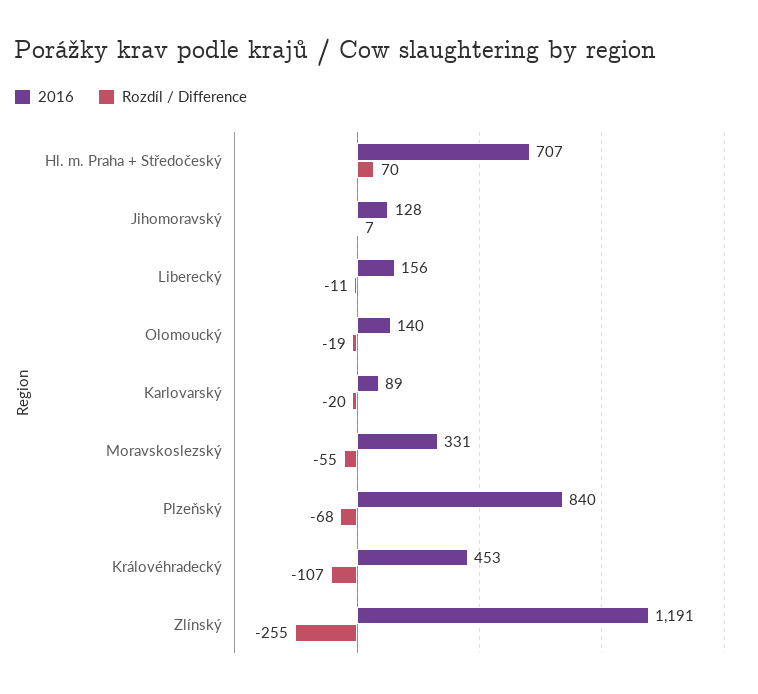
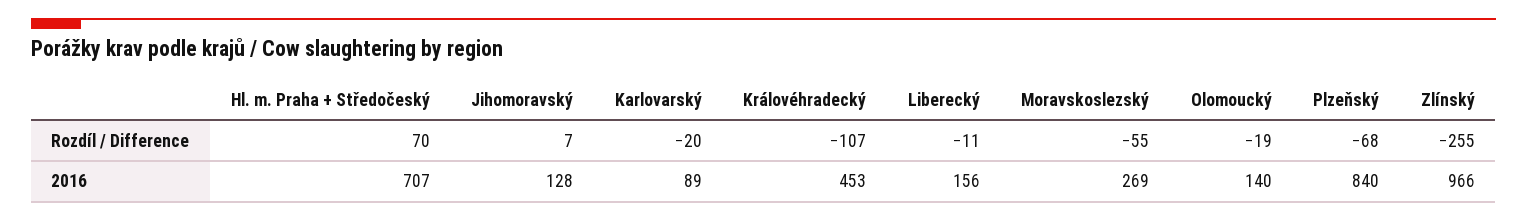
  {
    "2016": {
      "Hl. m. Praha + Středočeský": 707,
      "Jihomoravský": 128,
      "Liberecký": 156,
      "Olomoucký": 140,
      "Karlovarský": 89,
-     "Moravskoslezský": 331,
+     "Moravskoslezský": 269,
      "Plzeňský": 840,
      "Královéhradecký": 453,
-     "Zlínský": 1191
+     "Zlínský": 966
    },
    "Rozdíl / Difference": {
      "Hl. m. Praha + Středočeský": 70,
      "Jihomoravský": 7,
      "Liberecký": -11,
      "Olomoucký": -19,
      "Karlovarský": -20,
      "Moravskoslezský": -55,
      "Plzeňský": -68,
      "Královéhradecký": -107,
      "Zlínský": -255
    }
  }

